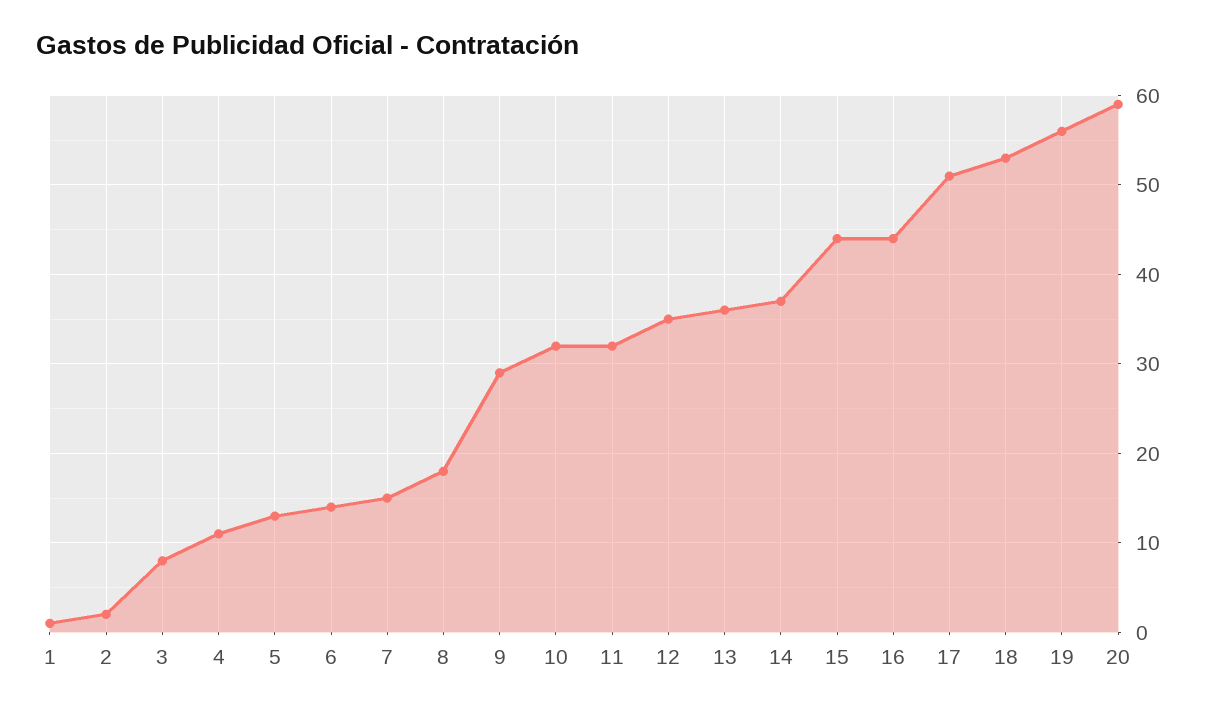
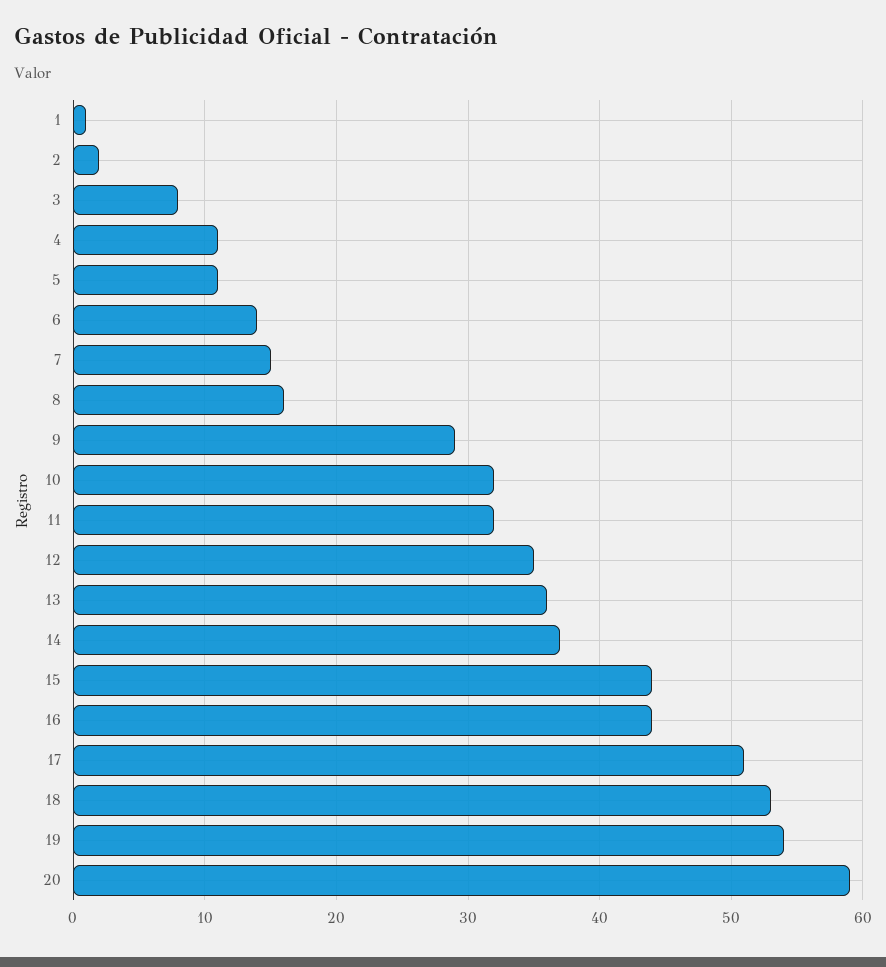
  {
    "1": 1,
    "2": 2,
    "3": 8,
    "4": 11,
-   "5": 13,
+   "5": 11,
    "6": 14,
    "7": 15,
-   "8": 18,
+   "8": 16,
    "9": 29,
    "10": 32,
    "11": 32,
    "12": 35,
    "13": 36,
    "14": 37,
    "15": 44,
    "16": 44,
    "17": 51,
    "18": 53,
-   "19": 56,
+   "19": 54,
    "20": 59
  }

